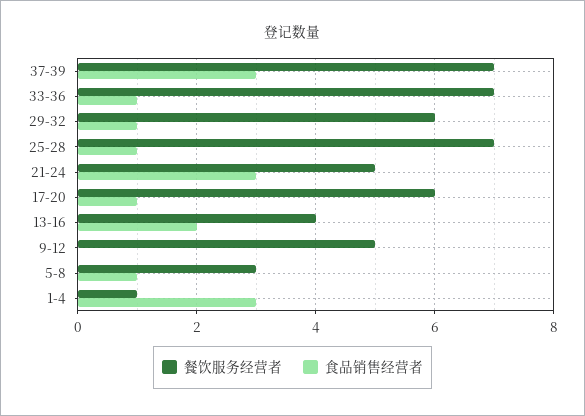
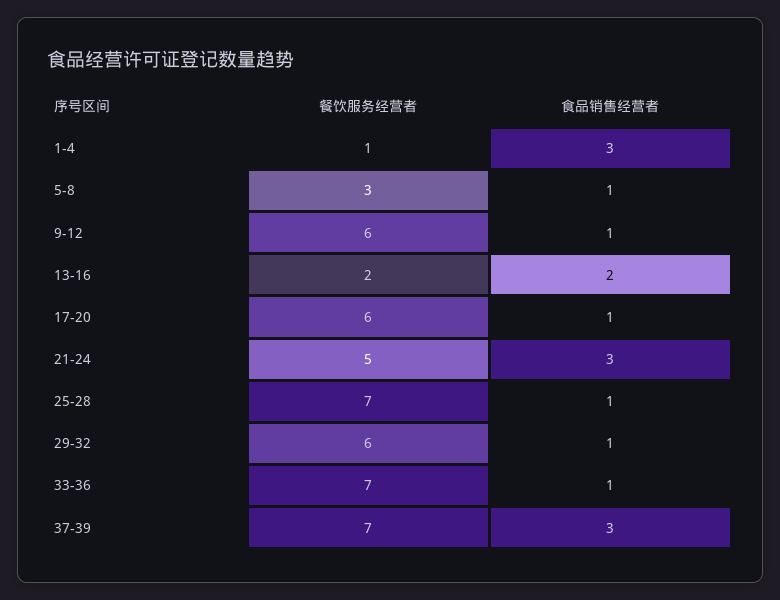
  {
    "餐饮服务经营者": {
      "37-39": 7,
      "33-36": 7,
      "29-32": 6,
      "25-28": 7,
      "21-24": 5,
      "17-20": 6,
-     "13-16": 4,
+     "13-16": 2,
-     "9-12": 5,
+     "9-12": 6,
      "5-8": 3,
      "1-4": 1
    },
    "食品销售经营者": {
      "37-39": 3,
      "33-36": 1,
      "29-32": 1,
      "25-28": 1,
      "21-24": 3,
      "17-20": 1,
      "13-16": 2,
-     "9-12": 0,
+     "9-12": 1,
      "5-8": 1,
      "1-4": 3
    }
  }

